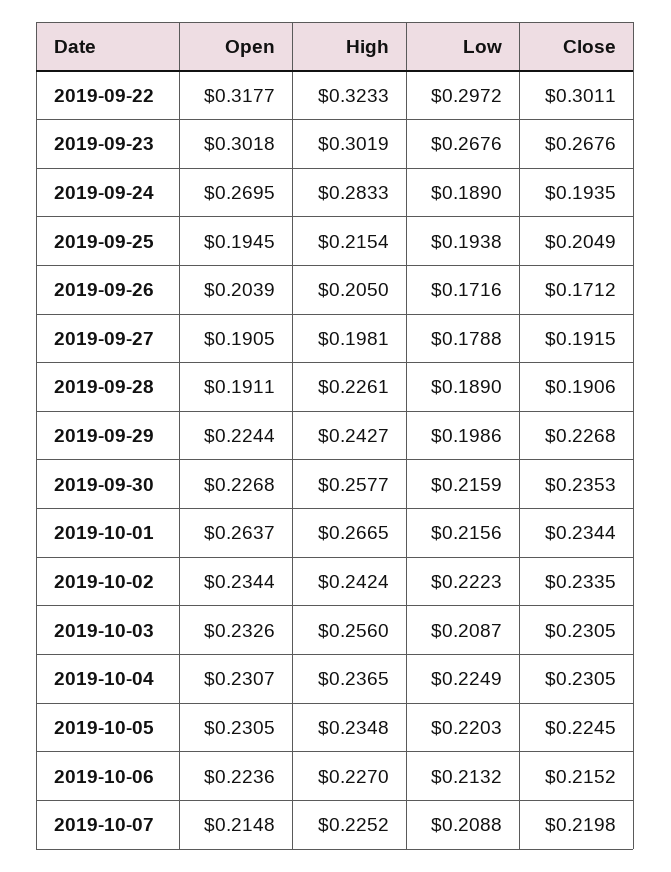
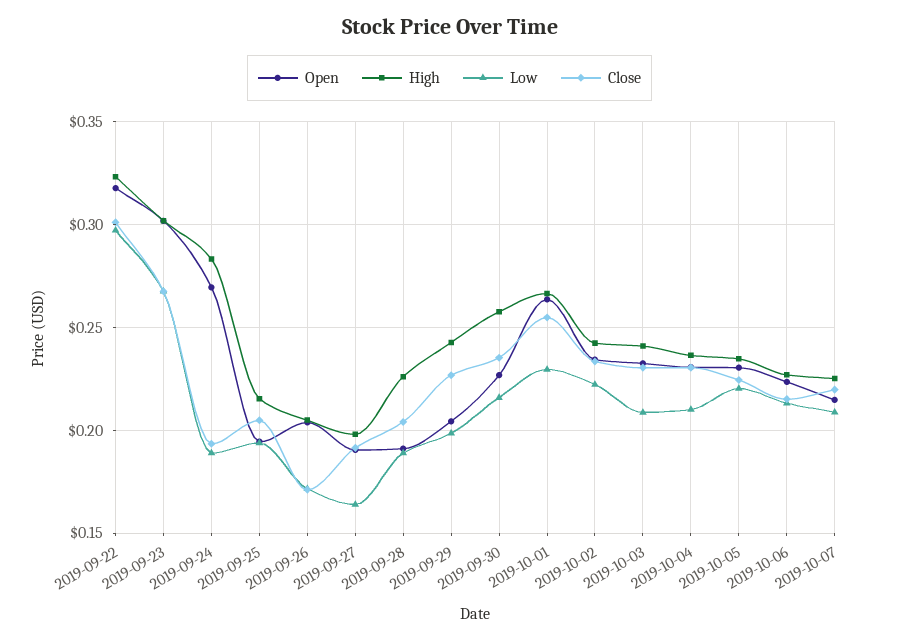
  {
    "Open": {
      "2019-09-22": 0.3177,
      "2019-09-23": 0.3018,
      "2019-09-24": 0.2695,
      "2019-09-25": 0.1945,
      "2019-09-26": 0.2039,
      "2019-09-27": 0.1905,
      "2019-09-28": 0.1911,
-     "2019-09-29": 0.2244,
+     "2019-09-29": 0.205,
      "2019-09-30": 0.2268,
      "2019-10-01": 0.2637,
      "2019-10-02": 0.2344,
      "2019-10-03": 0.2326,
      "2019-10-04": 0.2307,
      "2019-10-05": 0.2305,
      "2019-10-06": 0.2236,
      "2019-10-07": 0.2148
    },
    "High": {
      "2019-09-22": 0.3233,
      "2019-09-23": 0.3019,
      "2019-09-24": 0.2833,
      "2019-09-25": 0.2154,
      "2019-09-26": 0.205,
      "2019-09-27": 0.1981,
      "2019-09-28": 0.2261,
      "2019-09-29": 0.2427,
      "2019-09-30": 0.2577,
      "2019-10-01": 0.2665,
      "2019-10-02": 0.2424,
-     "2019-10-03": 0.256,
+     "2019-10-03": 0.24,
      "2019-10-04": 0.2365,
      "2019-10-05": 0.2348,
      "2019-10-06": 0.227,
      "2019-10-07": 0.2252
    },
    "Low": {
      "2019-09-22": 0.2972,
      "2019-09-23": 0.2676,
      "2019-09-24": 0.189,
      "2019-09-25": 0.1938,
      "2019-09-26": 0.1716,
-     "2019-09-27": 0.1788,
+     "2019-09-27": 0.165,
      "2019-09-28": 0.189,
      "2019-09-29": 0.1986,
      "2019-09-30": 0.2159,
-     "2019-10-01": 0.2156,
+     "2019-10-01": 0.23,
      "2019-10-02": 0.2223,
      "2019-10-03": 0.2087,
-     "2019-10-04": 0.2249,
+     "2019-10-04": 0.21,
      "2019-10-05": 0.2203,
      "2019-10-06": 0.2132,
      "2019-10-07": 0.2088
    },
    "Close": {
      "2019-09-22": 0.3011,
      "2019-09-23": 0.2676,
      "2019-09-24": 0.1935,
      "2019-09-25": 0.2049,
      "2019-09-26": 0.1712,
      "2019-09-27": 0.1915,
-     "2019-09-28": 0.1906,
+     "2019-09-28": 0.205,
      "2019-09-29": 0.2268,
      "2019-09-30": 0.2353,
-     "2019-10-01": 0.2344,
+     "2019-10-01": 0.255,
      "2019-10-02": 0.2335,
      "2019-10-03": 0.2305,
      "2019-10-04": 0.2305,
      "2019-10-05": 0.2245,
      "2019-10-06": 0.2152,
      "2019-10-07": 0.2198
    }
  }

